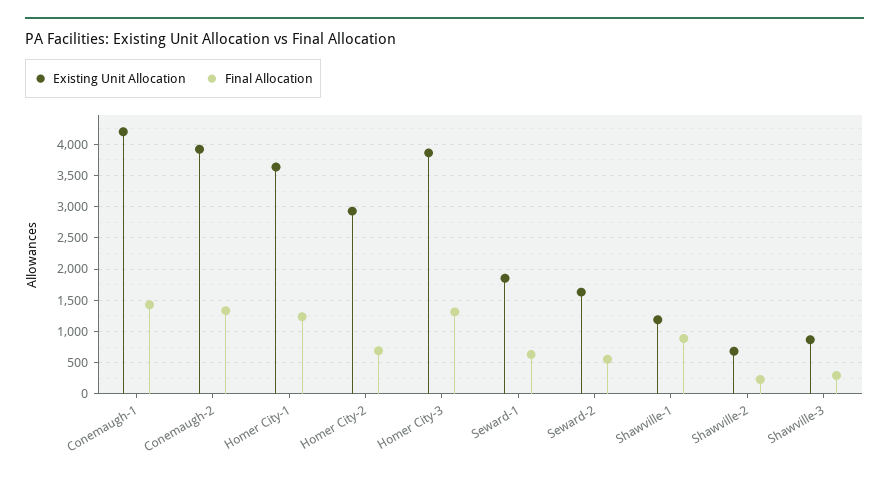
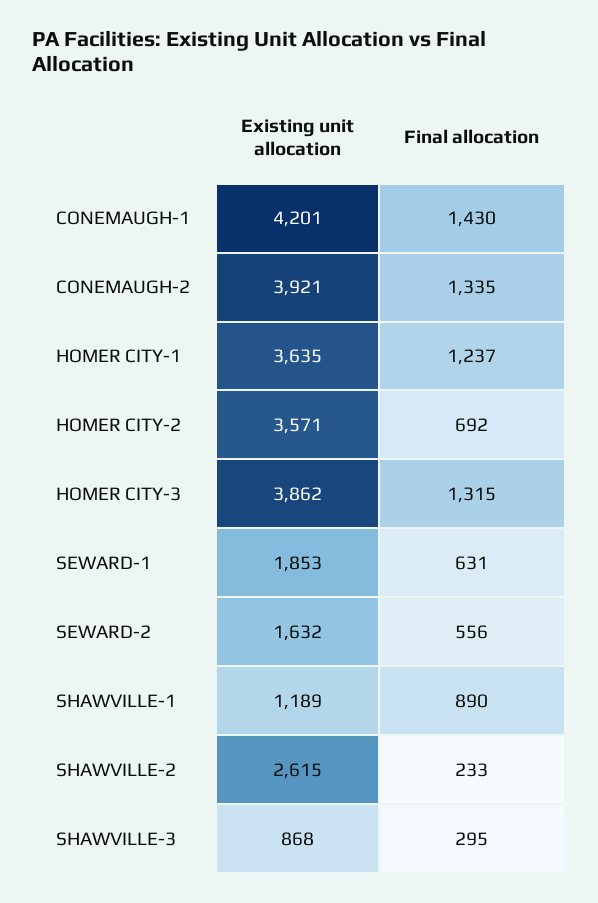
  {
    "Existing Unit Allocation": {
      "Conemaugh-1": 4201,
      "Conemaugh-2": 3921,
      "Homer City-1": 3635,
-     "Homer City-2": 2900,
+     "Homer City-2": 3571,
      "Homer City-3": 3862,
      "Seward-1": 1853,
      "Seward-2": 1632,
      "Shawville-1": 1189,
-     "Shawville-2": 700,
+     "Shawville-2": 2615,
      "Shawville-3": 868
    },
    "Final Allocation": {
      "Conemaugh-1": 1430,
      "Conemaugh-2": 1335,
      "Homer City-1": 1237,
      "Homer City-2": 692,
      "Homer City-3": 1315,
      "Seward-1": 631,
      "Seward-2": 556,
      "Shawville-1": 890,
      "Shawville-2": 233,
      "Shawville-3": 295
    }
  }

